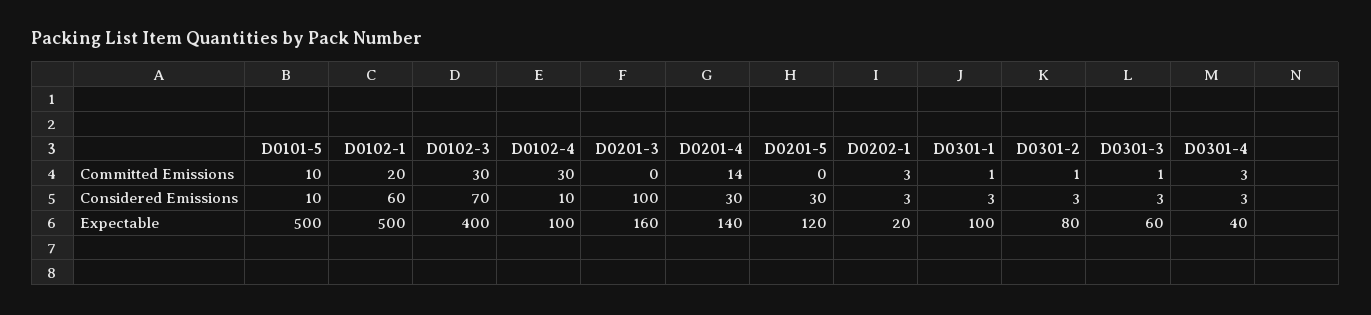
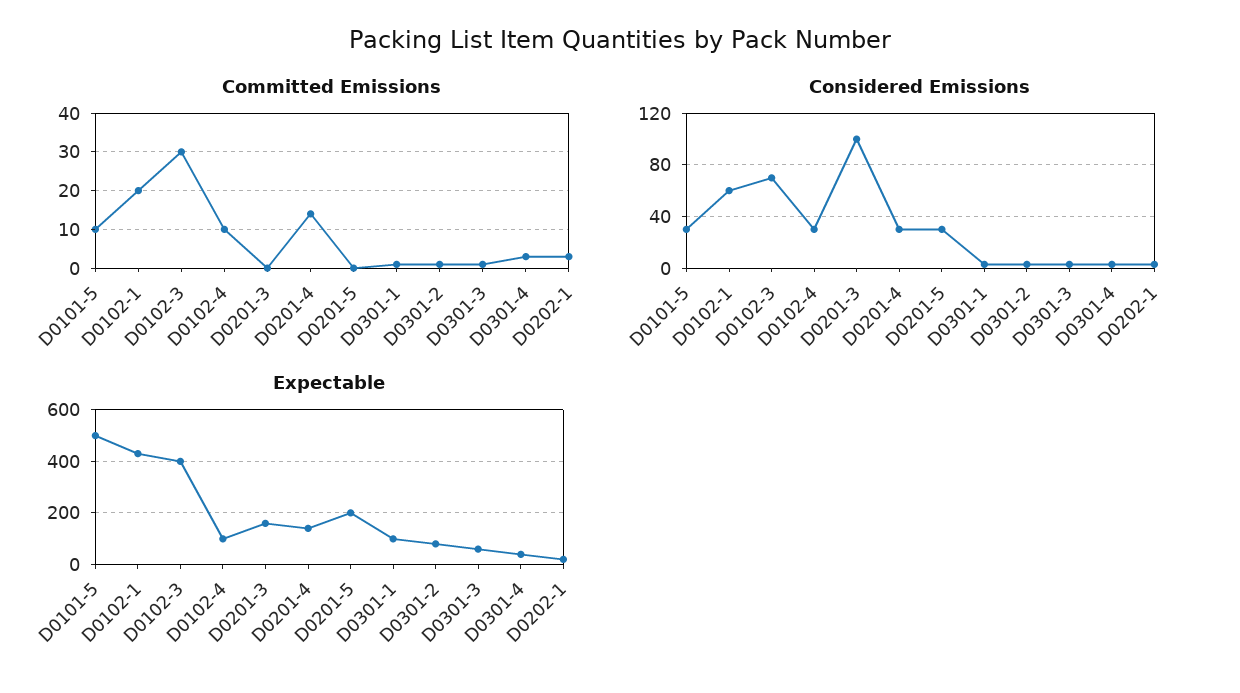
  {
    "Committed Emissions": {
      "D0101-5": 10,
      "D0102-1": 20,
      "D0102-3": 30,
-     "D0102-4": 30,
+     "D0102-4": 10,
      "D0201-3": 0,
      "D0201-4": 14,
      "D0201-5": 0,
      "D0202-1": 3,
      "D0301-1": 1,
      "D0301-2": 1,
      "D0301-3": 1,
      "D0301-4": 3
    },
    "Considered Emissions": {
-     "D0101-5": 10,
+     "D0101-5": 30,
      "D0102-1": 60,
      "D0102-3": 70,
-     "D0102-4": 10,
+     "D0102-4": 30,
      "D0201-3": 100,
      "D0201-4": 30,
      "D0201-5": 30,
      "D0202-1": 3,
      "D0301-1": 3,
      "D0301-2": 3,
      "D0301-3": 3,
      "D0301-4": 3
    },
    "Expectable": {
      "D0101-5": 500,
-     "D0102-1": 500,
+     "D0102-1": 425,
      "D0102-3": 400,
      "D0102-4": 100,
      "D0201-3": 160,
      "D0201-4": 140,
-     "D0201-5": 120,
+     "D0201-5": 200,
      "D0202-1": 20,
      "D0301-1": 100,
      "D0301-2": 80,
      "D0301-3": 60,
      "D0301-4": 40
    }
  }

